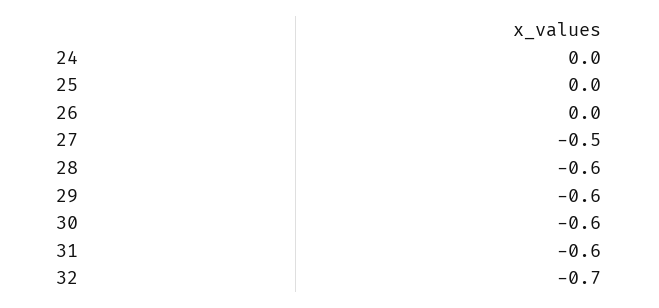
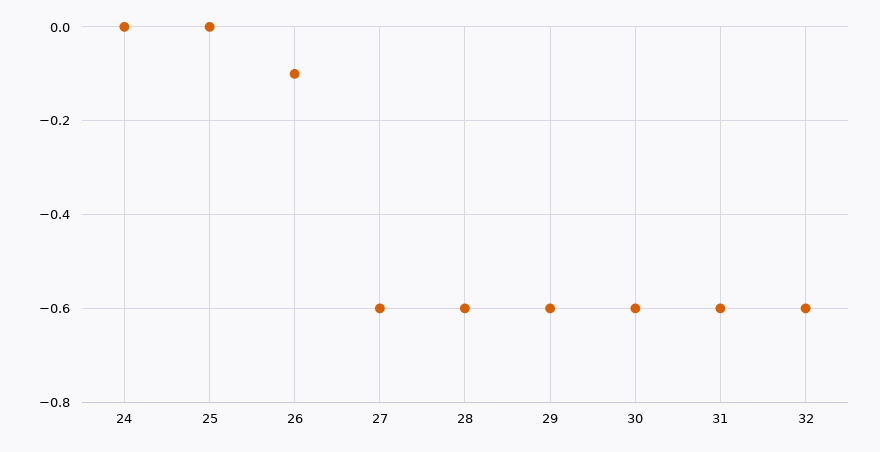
  {
    "24": 0,
    "25": 0,
-   "26": 0,
+   "26": -0.1,
-   "27": -0.5,
+   "27": -0.6,
    "28": -0.6,
    "29": -0.6,
    "30": -0.6,
    "31": -0.6,
-   "32": -0.7
+   "32": -0.6
  }

